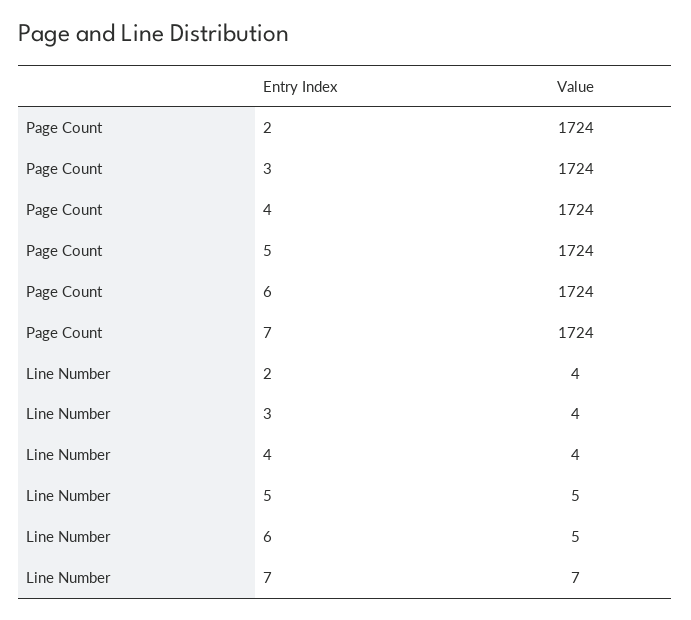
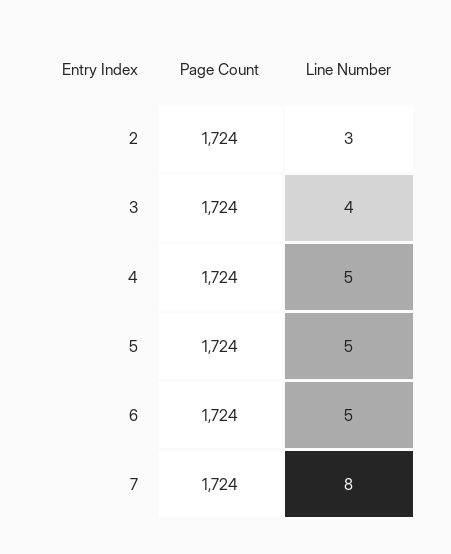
  {
    "Page Count": {
      "2": 1724,
      "3": 1724,
      "4": 1724,
      "5": 1724,
      "6": 1724,
      "7": 1724
    },
    "Line Number": {
-     "2": 4,
+     "2": 3,
      "3": 4,
-     "4": 4,
+     "4": 5,
      "5": 5,
      "6": 5,
-     "7": 7
+     "7": 8
    }
  }

